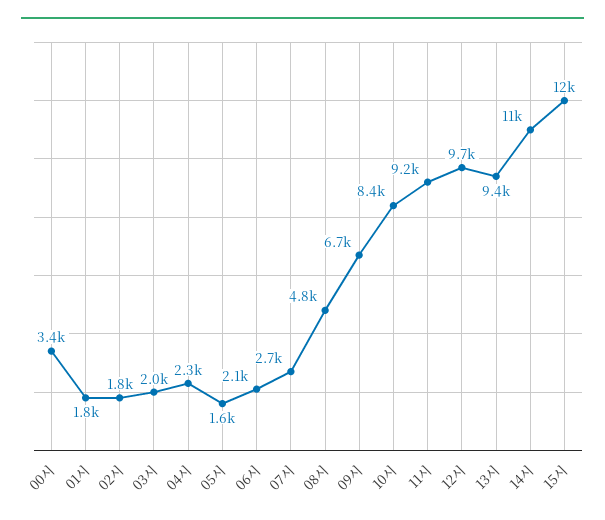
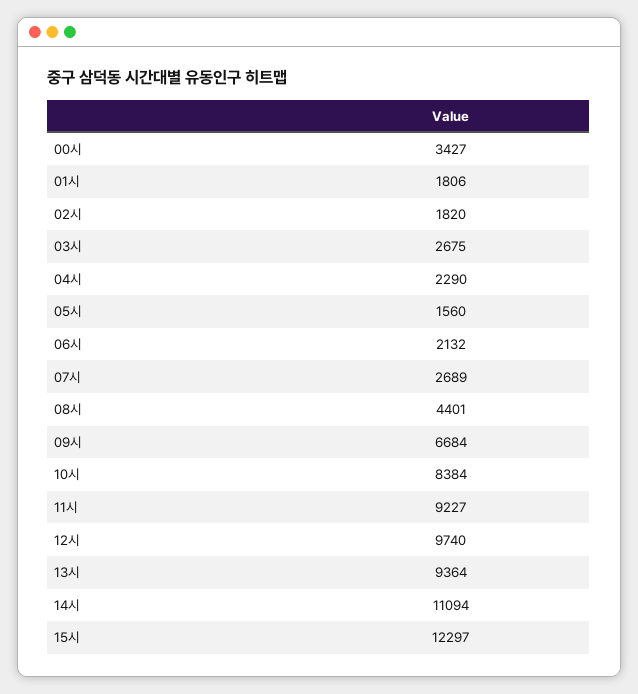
  {
    "00시": 3427,
    "01시": 1806,
    "02시": 1820,
-   "03시": 2000,
+   "03시": 2675,
    "04시": 2290,
    "05시": 1560,
    "06시": 2132,
    "07시": 2689,
-   "08시": 4800,
+   "08시": 4401,
    "09시": 6684,
    "10시": 8384,
    "11시": 9227,
    "12시": 9740,
    "13시": 9364,
    "14시": 11094,
    "15시": 12297
  }

